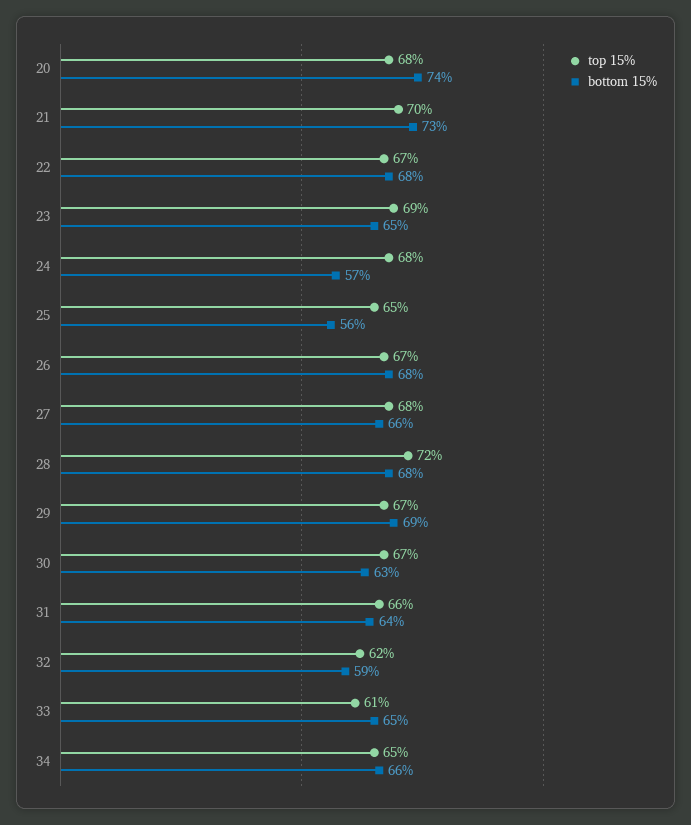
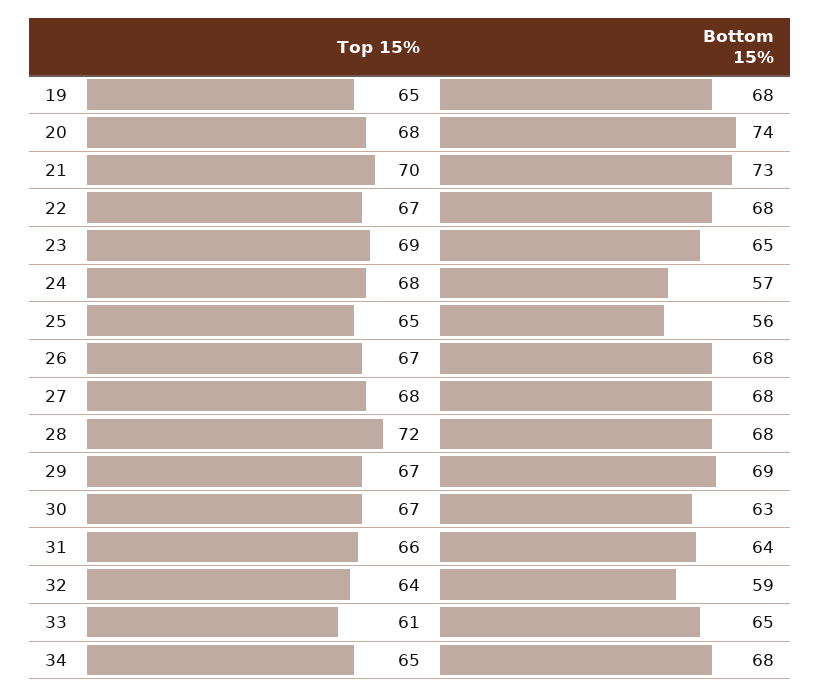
  {
    "top 15%": {
      "20": 68,
      "21": 70,
      "22": 67,
      "23": 69,
      "24": 68,
      "25": 65,
      "26": 67,
      "27": 68,
      "28": 72,
      "29": 67,
      "30": 67,
      "31": 66,
-     "32": 62,
+     "32": 64,
      "33": 61,
-     "34": 65
+     "34": 65,
+     "19": 65
    },
    "bottom 15%": {
      "20": 74,
      "21": 73,
      "22": 68,
      "23": 65,
      "24": 57,
      "25": 56,
      "26": 68,
-     "27": 66,
+     "27": 68,
      "28": 68,
      "29": 69,
      "30": 63,
      "31": 64,
      "32": 59,
      "33": 65,
-     "34": 66
+     "34": 68,
+     "19": 68
    }
  }

